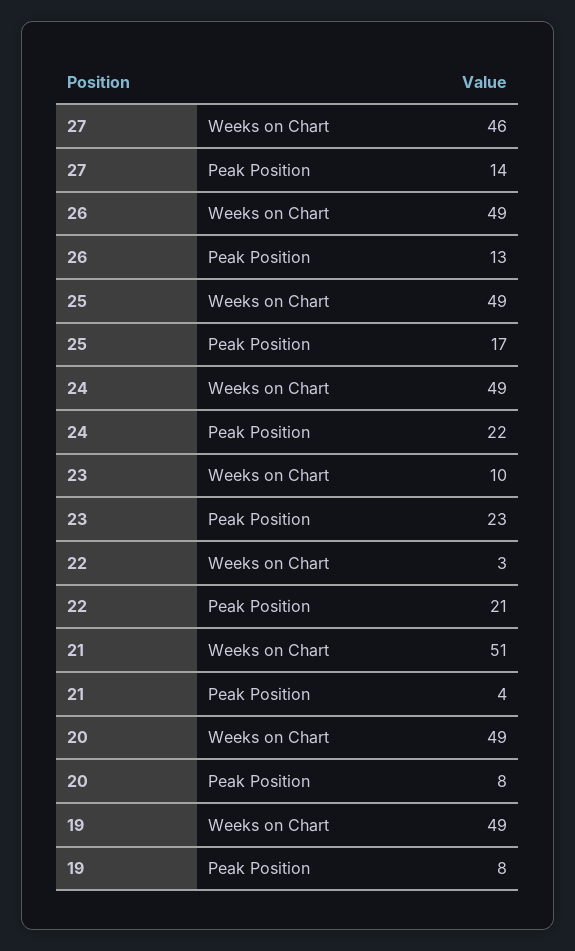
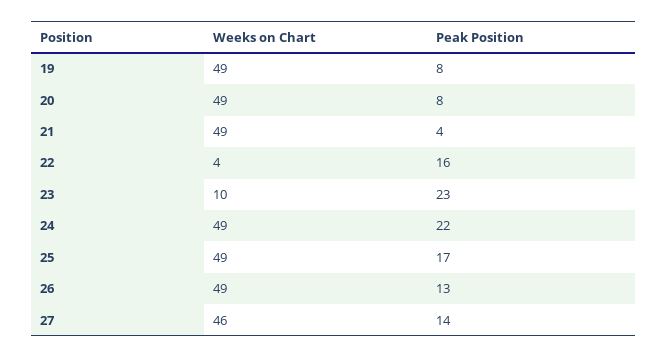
  {
    "27": {
      "Weeks on Chart": 46,
      "Peak Position": 14
    },
    "26": {
      "Weeks on Chart": 49,
      "Peak Position": 13
    },
    "25": {
      "Weeks on Chart": 49,
      "Peak Position": 17
    },
    "24": {
      "Weeks on Chart": 49,
      "Peak Position": 22
    },
    "23": {
      "Weeks on Chart": 10,
      "Peak Position": 23
    },
    "22": {
-     "Weeks on Chart": 3,
+     "Weeks on Chart": 4,
-     "Peak Position": 21
+     "Peak Position": 16
    },
    "21": {
-     "Weeks on Chart": 51,
+     "Weeks on Chart": 49,
      "Peak Position": 4
    },
    "20": {
      "Weeks on Chart": 49,
      "Peak Position": 8
    },
    "19": {
      "Weeks on Chart": 49,
      "Peak Position": 8
    }
  }

